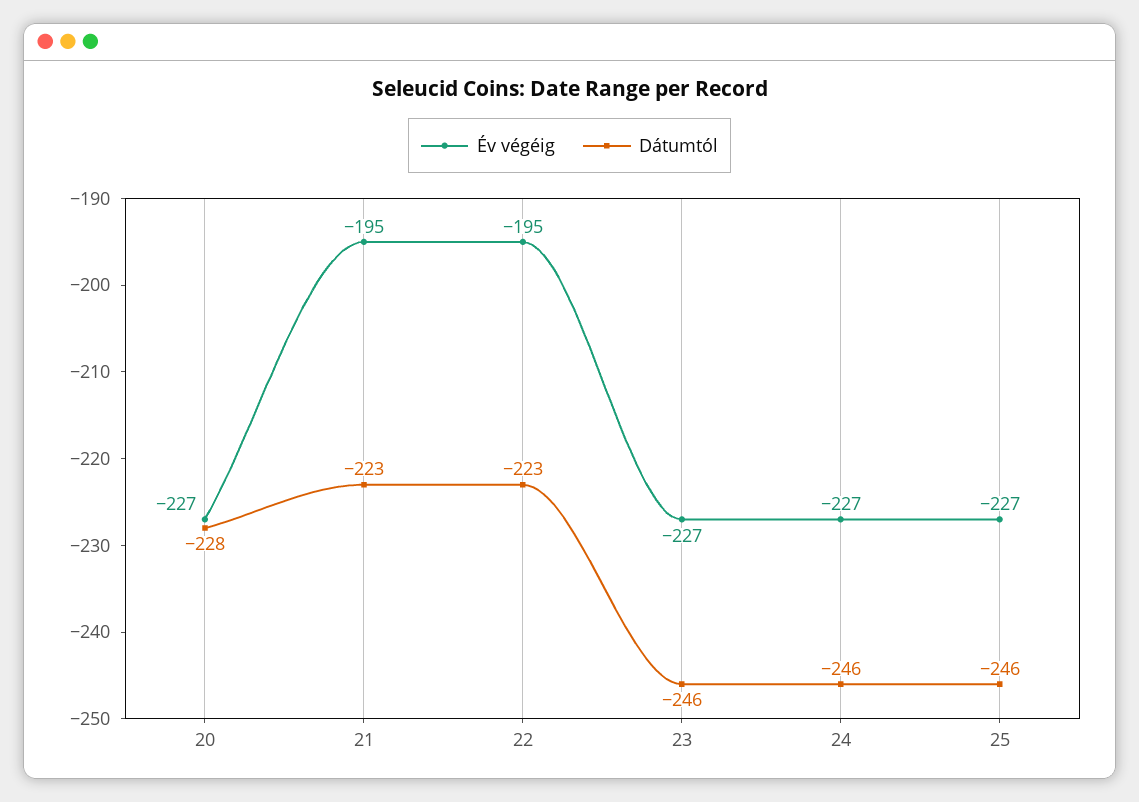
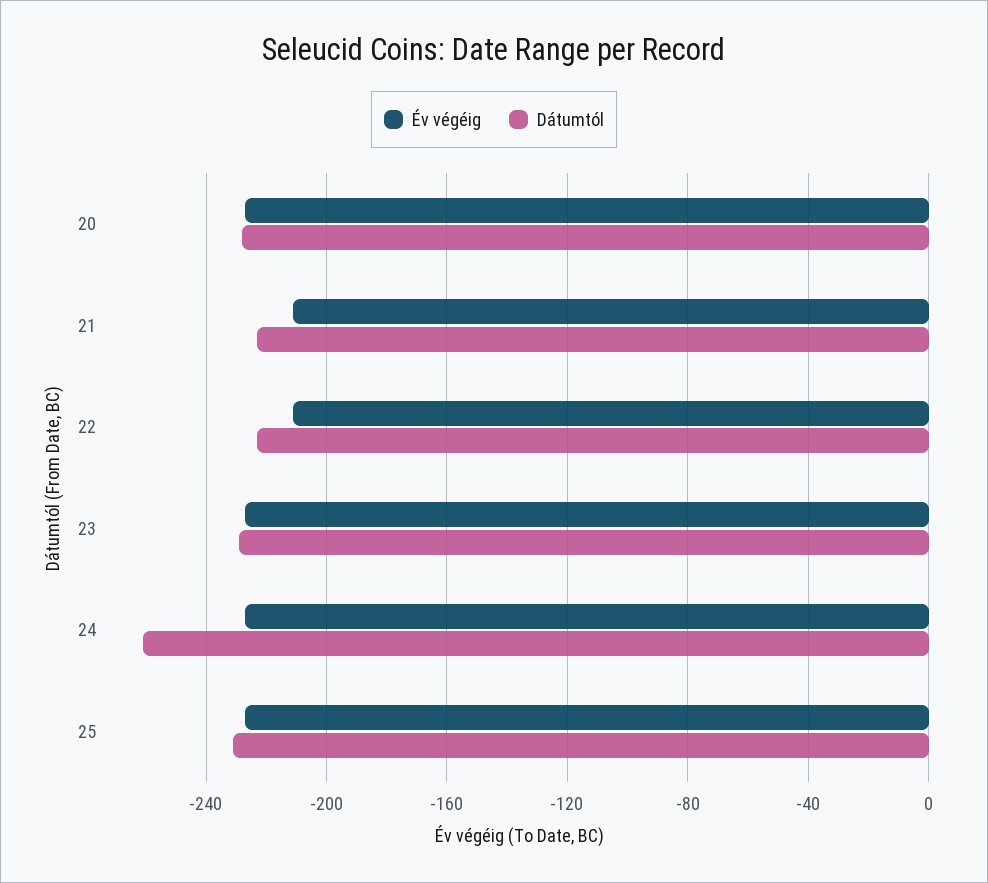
  {
    "Év végéig": {
      "20": -227,
-     "21": -195,
+     "21": -210,
-     "22": -195,
+     "22": -210,
      "23": -227,
      "24": -227,
      "25": -227
    },
    "Dátumtól": {
      "20": -228,
      "21": -223,
      "22": -223,
-     "23": -246,
+     "23": -230,
-     "24": -246,
+     "24": -260,
-     "25": -246
+     "25": -230
    }
  }

